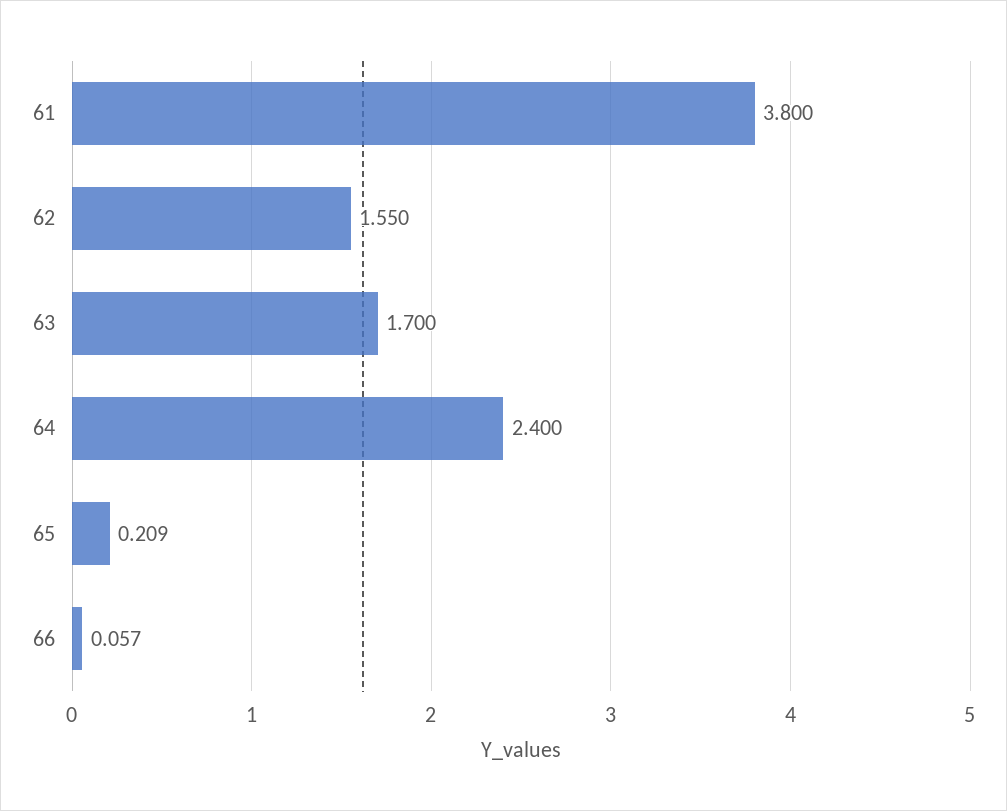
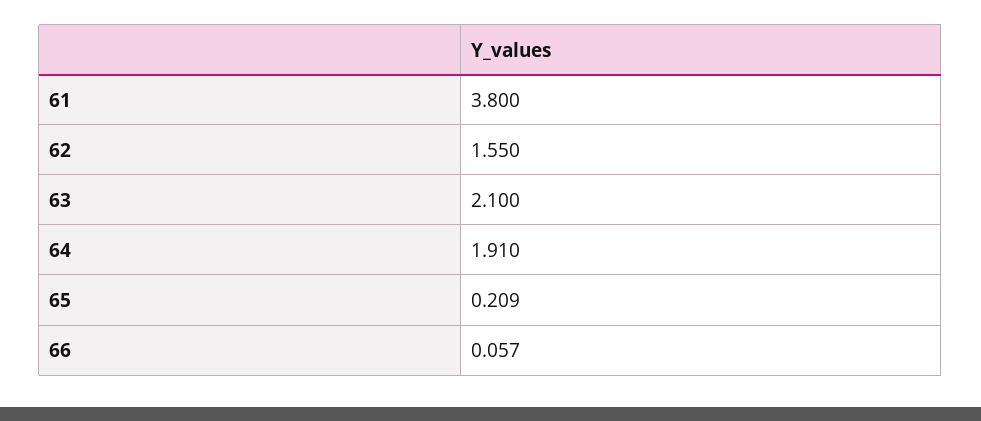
  {
    "61": 3.8,
    "62": 1.55,
-   "63": 1.7,
+   "63": 2.1,
-   "64": 2.4,
+   "64": 1.91,
    "65": 0.209,
    "66": 0.057
  }

